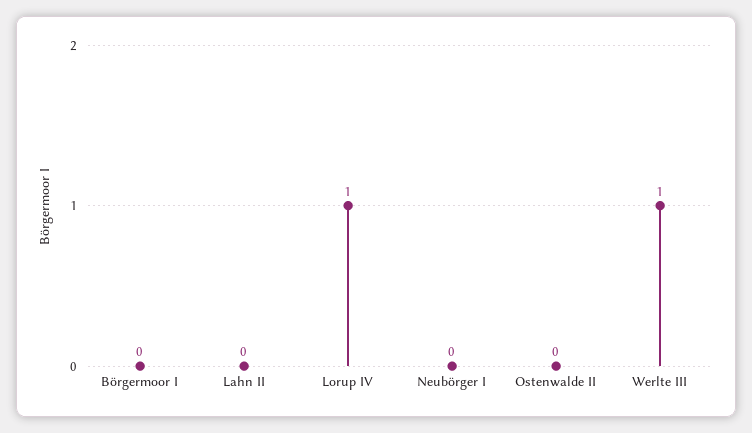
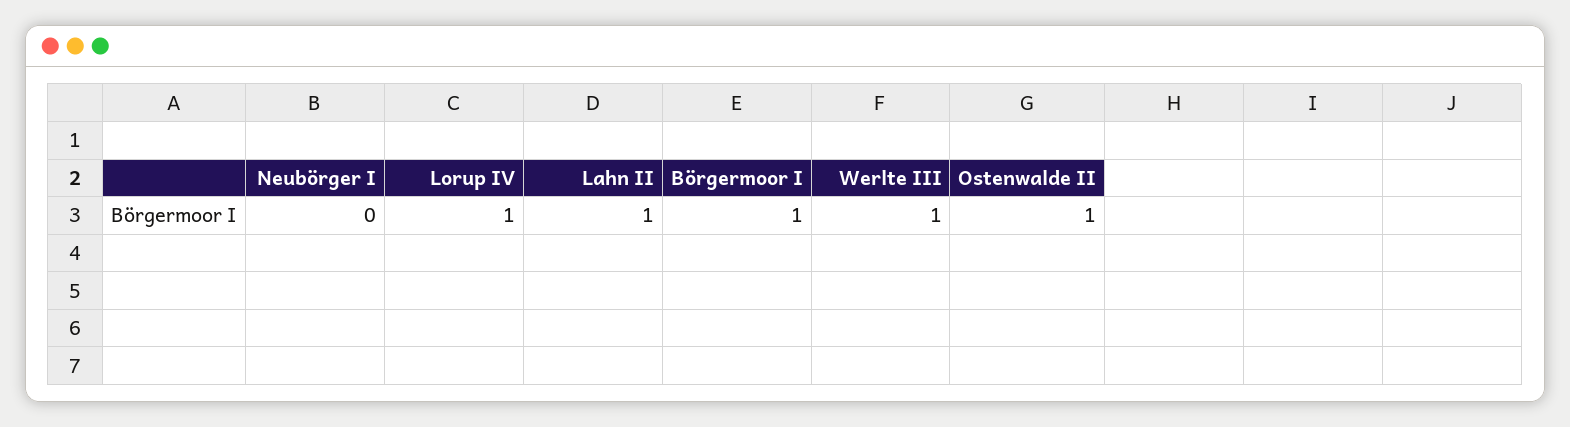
  {
-   "Börgermoor I": 0,
+   "Börgermoor I": 1,
-   "Lahn II": 0,
+   "Lahn II": 1,
    "Lorup IV": 1,
    "Neubörger I": 0,
-   "Ostenwalde II": 0,
+   "Ostenwalde II": 1,
    "Werlte III": 1
  }

